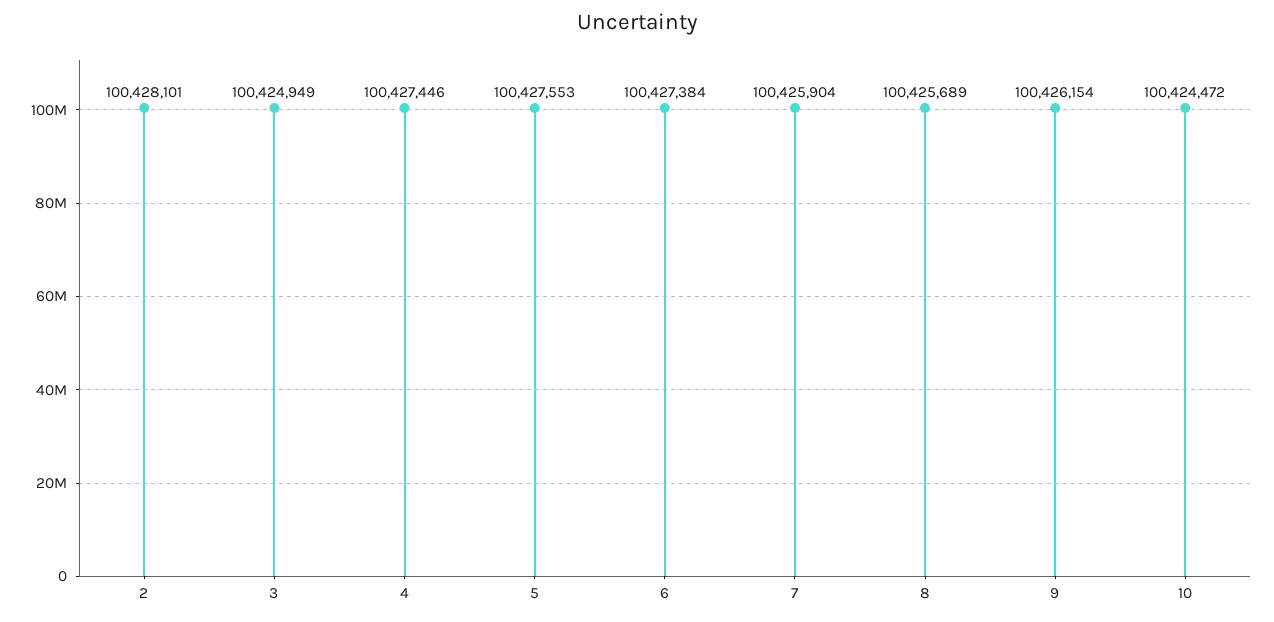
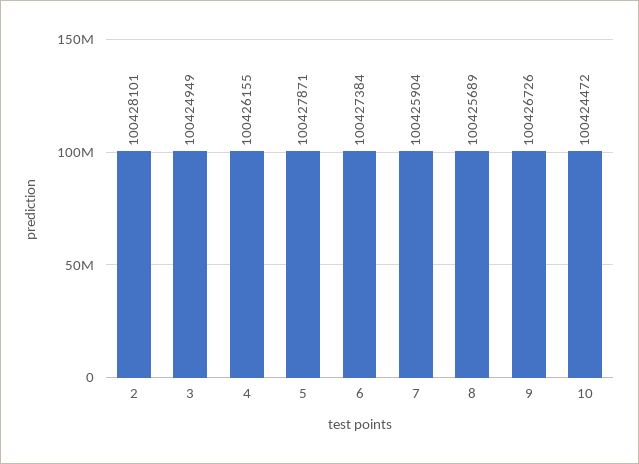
  {
    "2": 100428101,
    "3": 100424949,
-   "4": 100427446,
+   "4": 100426155,
-   "5": 100427553,
+   "5": 100427871,
    "6": 100427384,
    "7": 100425904,
    "8": 100425689,
-   "9": 100426154,
+   "9": 100426726,
    "10": 100424472
  }

